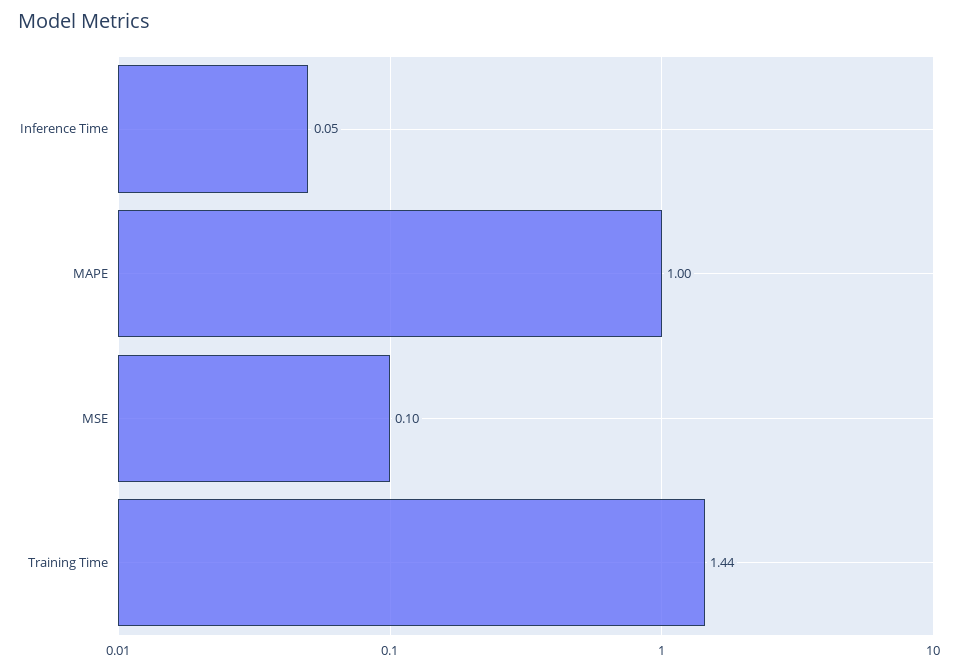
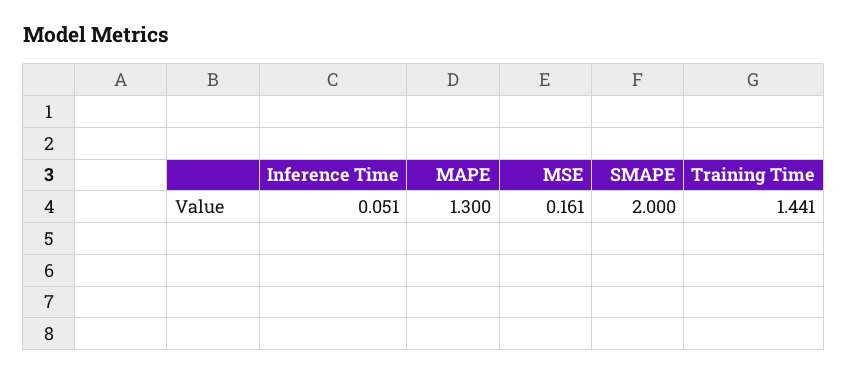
  {
    "Inference Time": 0.051,
-   "MAPE": 1,
+   "MAPE": 1.3,
-   "MSE": 0.1,
+   "MSE": 0.161,
-   "Training Time": 1.441
+   "Training Time": 1.441,
+   "SMAPE": 2
  }

